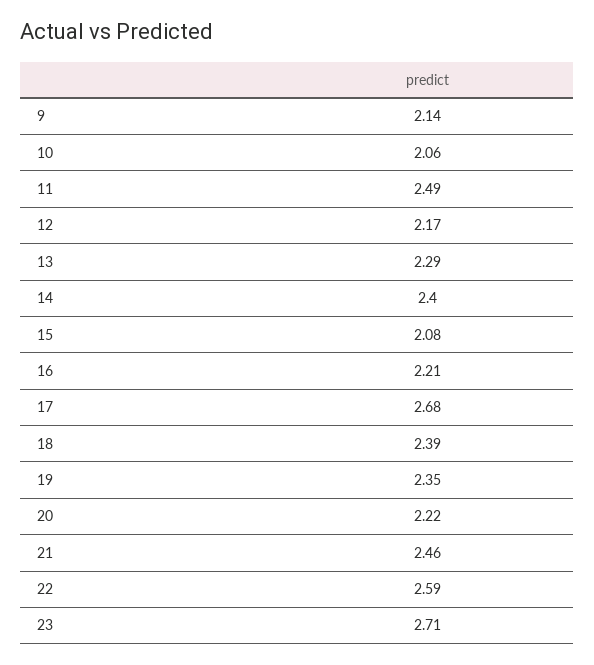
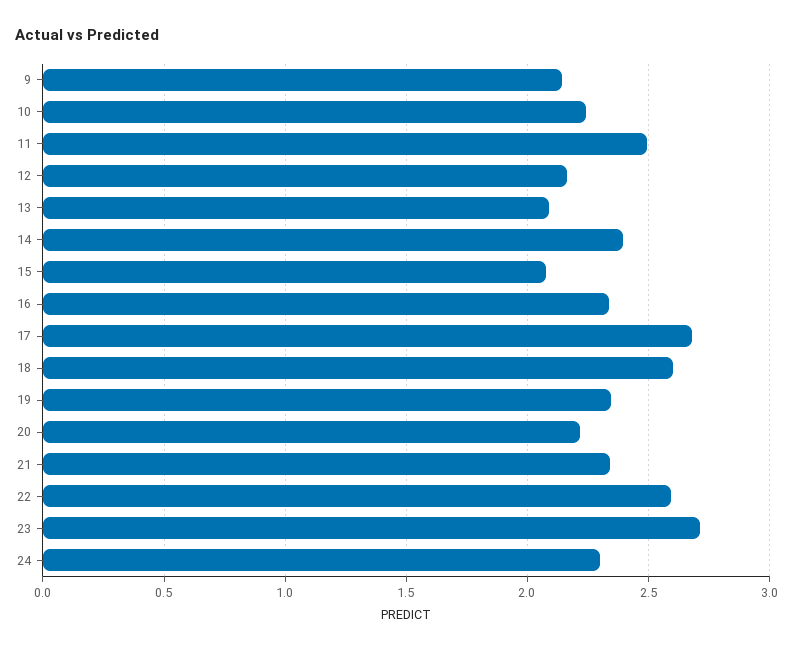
  {
    "9": 2.14,
-   "10": 2.06,
+   "10": 2.25,
    "11": 2.49,
    "12": 2.17,
-   "13": 2.29,
+   "13": 2.1,
    "14": 2.4,
    "15": 2.08,
-   "16": 2.21,
+   "16": 2.35,
    "17": 2.68,
-   "18": 2.39,
+   "18": 2.6,
    "19": 2.35,
    "20": 2.22,
-   "21": 2.46,
+   "21": 2.35,
    "22": 2.59,
-   "23": 2.71
+   "23": 2.71,
+   "24": 2.3
  }

